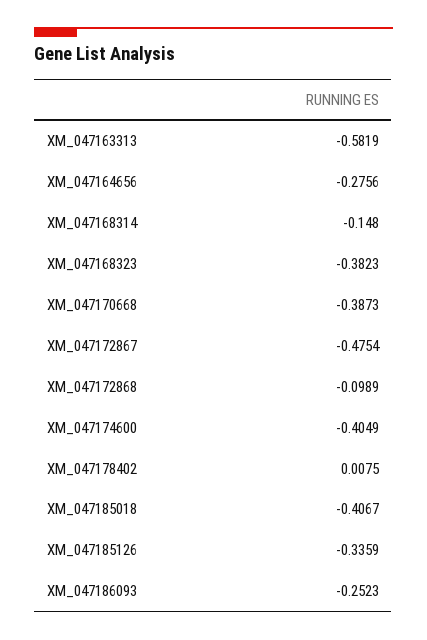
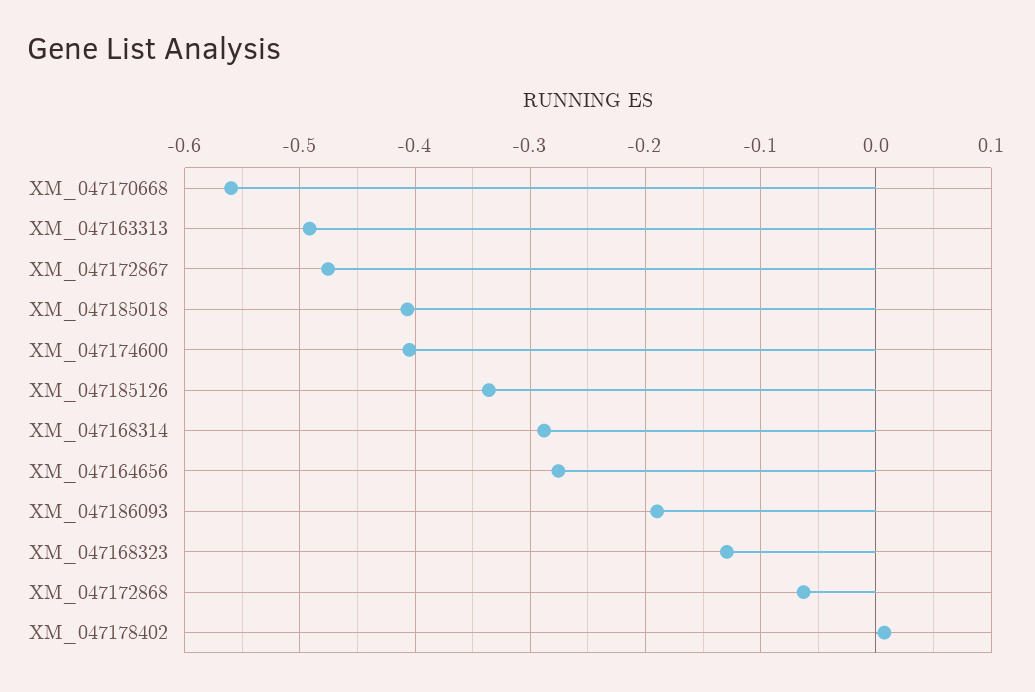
  {
-   "XM_047163313": -0.5819,
+   "XM_047163313": -0.49,
    "XM_047164656": -0.2756,
-   "XM_047168314": -0.148,
+   "XM_047168314": -0.29,
-   "XM_047168323": -0.3823,
+   "XM_047168323": -0.13,
-   "XM_047170668": -0.3873,
+   "XM_047170668": -0.56,
    "XM_047172867": -0.4754,
-   "XM_047172868": -0.0989,
+   "XM_047172868": -0.06,
    "XM_047174600": -0.4049,
    "XM_047178402": 0.0075,
    "XM_047185018": -0.4067,
    "XM_047185126": -0.3359,
-   "XM_047186093": -0.2523
+   "XM_047186093": -0.19
  }

